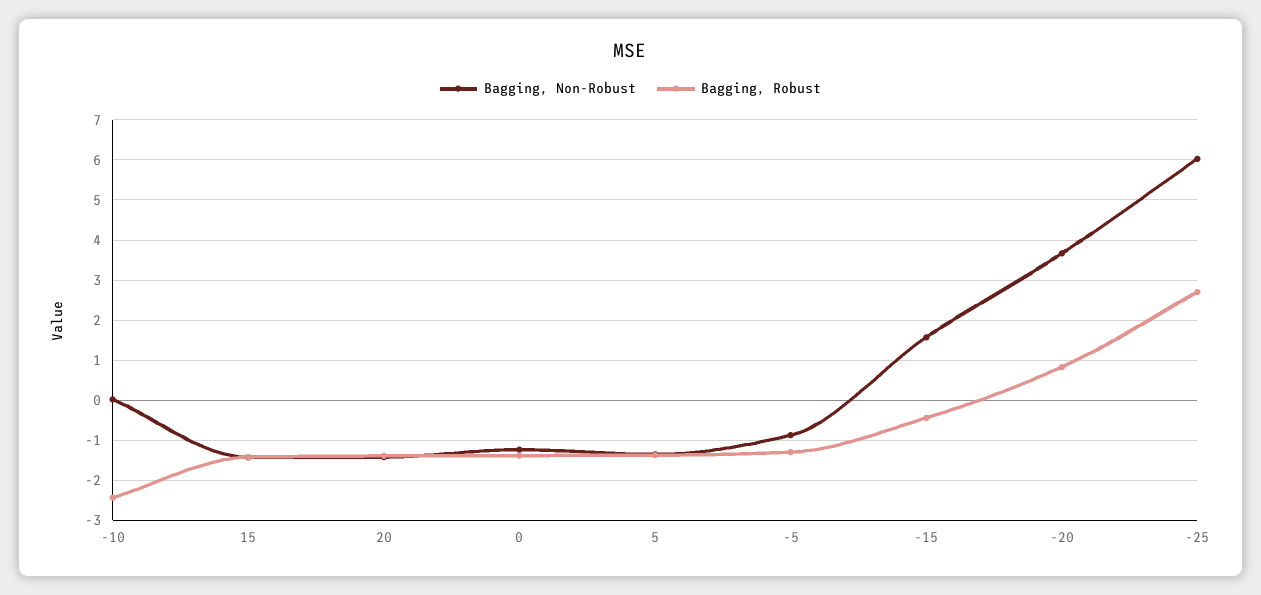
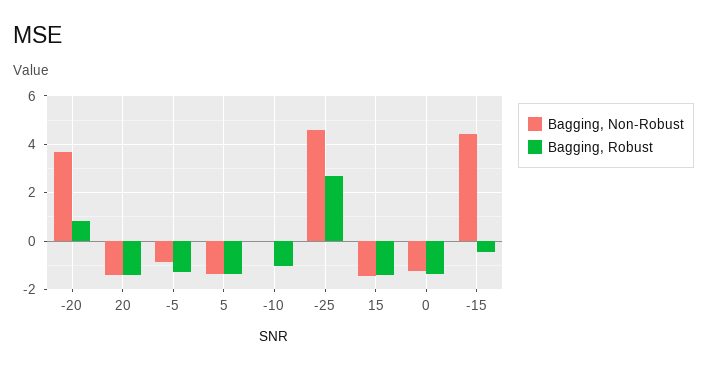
  {
    "Bagging, Non-Robust": {
      "-10": 0,
      "15": -1.4,
      "20": -1.4,
      "0": -1.2,
      "5": -1.4,
      "-5": -0.8,
-     "-15": 1.6,
+     "-15": 4.5,
      "-20": 3.6,
-     "-25": 6
+     "-25": 4.5
    },
    "Bagging, Robust": {
-     "-10": -2.4,
+     "-10": -1,
      "15": -1.4,
      "20": -1.4,
      "0": -1.4,
      "5": -1.4,
      "-5": -1.2,
      "-15": -0.4,
      "-20": 0.8,
      "-25": 2.8
    }
  }

